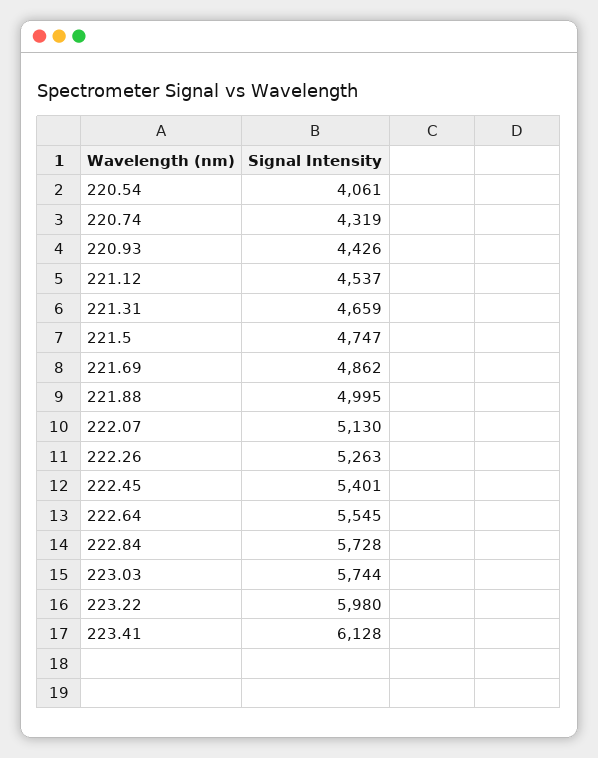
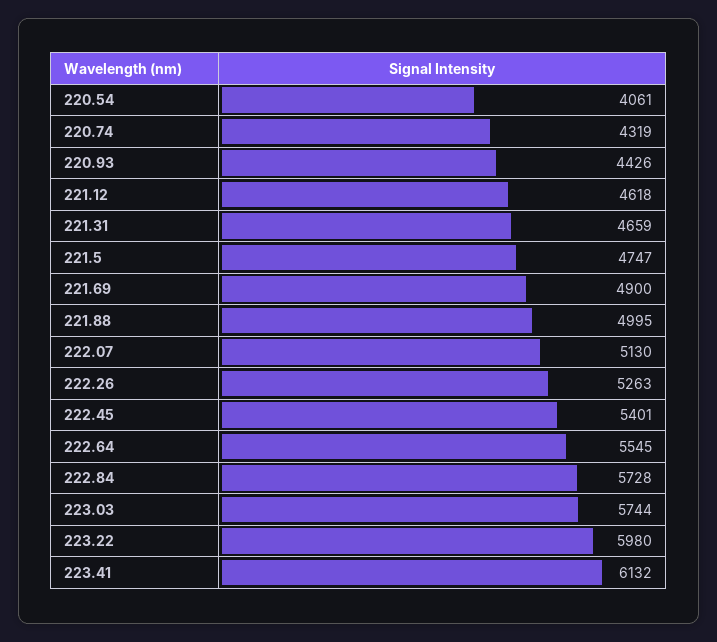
  {
    "220.54": 4061,
    "220.74": 4319,
    "220.93": 4426,
-   "221.12": 4537,
+   "221.12": 4618,
    "221.31": 4659,
    "221.5": 4747,
-   "221.69": 4862,
+   "221.69": 4900,
    "221.88": 4995,
    "222.07": 5130,
    "222.26": 5263,
    "222.45": 5401,
    "222.64": 5545,
    "222.84": 5728,
    "223.03": 5744,
    "223.22": 5980,
-   "223.41": 6128
+   "223.41": 6132
  }

